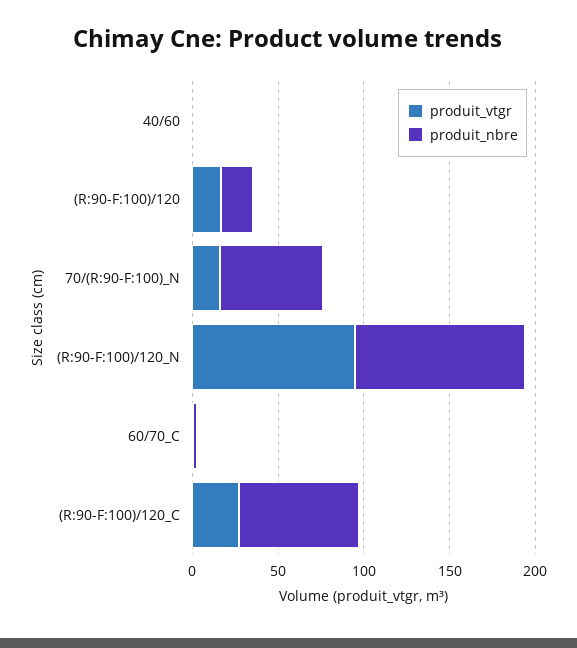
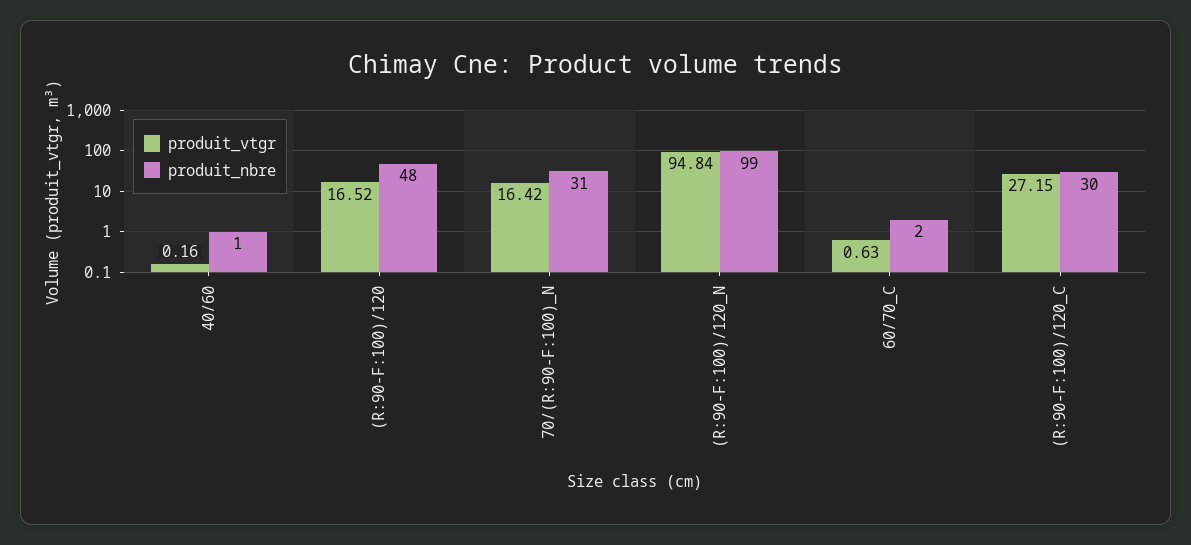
  {
    "produit_vtgr": {
      "40/60": 0.16,
      "(R:90-F:100)/120": 16.52,
      "70/(R:90-F:100)_N": 16.42,
      "(R:90-F:100)/120_N": 94.84,
      "60/70_C": 0.63,
      "(R:90-F:100)/120_C": 27.15
    },
    "produit_nbre": {
      "40/60": 1,
-     "(R:90-F:100)/120": 20,
+     "(R:90-F:100)/120": 48,
-     "70/(R:90-F:100)_N": 60,
+     "70/(R:90-F:100)_N": 31,
      "(R:90-F:100)/120_N": 99,
      "60/70_C": 2,
-     "(R:90-F:100)/120_C": 70
+     "(R:90-F:100)/120_C": 30
    }
  }

